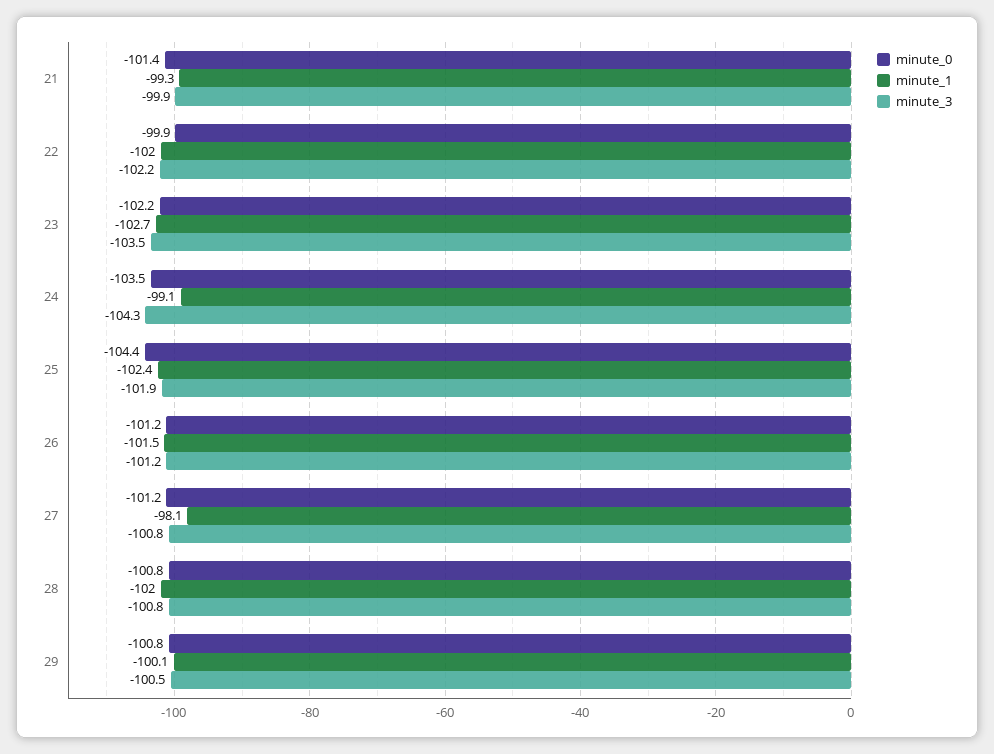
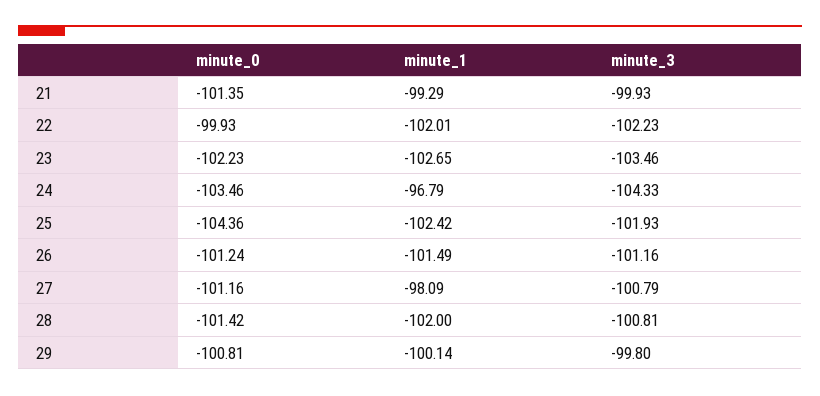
  {
    "minute_0": {
      "21": -101.35,
      "22": -99.93,
      "23": -102.23,
      "24": -103.46,
      "25": -104.36,
      "26": -101.24,
      "27": -101.16,
-     "28": -100.8,
+     "28": -101.42,
      "29": -100.81
    },
    "minute_1": {
      "21": -99.29,
      "22": -102.01,
      "23": -102.65,
-     "24": -99.1,
+     "24": -96.79,
      "25": -102.42,
      "26": -101.49,
      "27": -98.09,
      "28": -102,
      "29": -100.14
    },
    "minute_3": {
      "21": -99.93,
      "22": -102.23,
      "23": -103.46,
      "24": -104.33,
      "25": -101.93,
      "26": -101.16,
      "27": -100.79,
      "28": -100.81,
-     "29": -100.5
+     "29": -99.8
    }
  }

